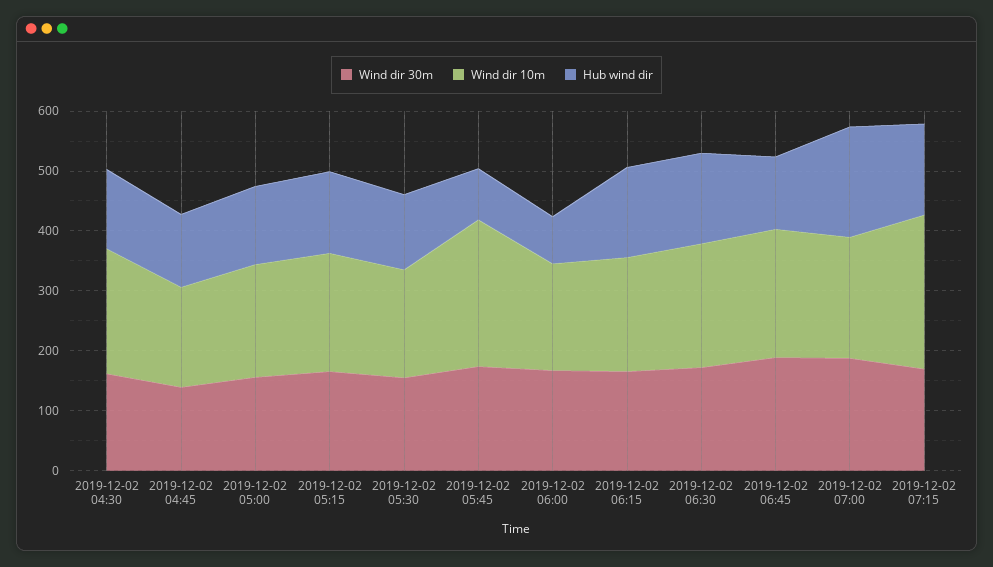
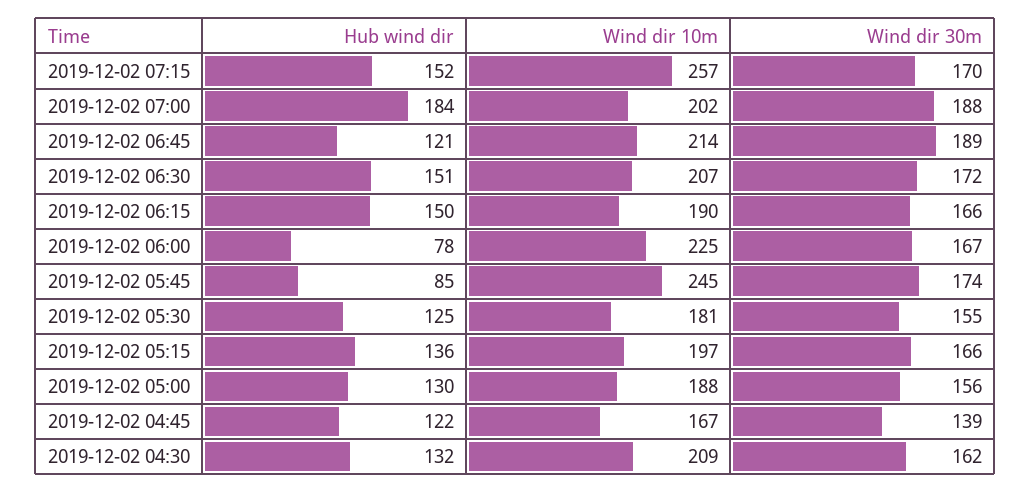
  {
    "Wind dir 30m": {
      "2019-12-02 04:30": 162,
      "2019-12-02 04:45": 139,
      "2019-12-02 05:00": 156,
      "2019-12-02 05:15": 166,
      "2019-12-02 05:30": 155,
      "2019-12-02 05:45": 174,
      "2019-12-02 06:00": 167,
      "2019-12-02 06:15": 166,
      "2019-12-02 06:30": 172,
      "2019-12-02 06:45": 189,
      "2019-12-02 07:00": 188,
      "2019-12-02 07:15": 170
    },
    "Wind dir 10m": {
      "2019-12-02 04:30": 209,
      "2019-12-02 04:45": 167,
      "2019-12-02 05:00": 188,
      "2019-12-02 05:15": 197,
      "2019-12-02 05:30": 181,
      "2019-12-02 05:45": 245,
-     "2019-12-02 06:00": 180,
+     "2019-12-02 06:00": 225,
      "2019-12-02 06:15": 190,
      "2019-12-02 06:30": 207,
      "2019-12-02 06:45": 214,
      "2019-12-02 07:00": 202,
      "2019-12-02 07:15": 257
    },
    "Hub wind dir": {
      "2019-12-02 04:30": 132,
      "2019-12-02 04:45": 122,
      "2019-12-02 05:00": 130,
      "2019-12-02 05:15": 136,
      "2019-12-02 05:30": 125,
      "2019-12-02 05:45": 85,
      "2019-12-02 06:00": 78,
      "2019-12-02 06:15": 150,
      "2019-12-02 06:30": 151,
      "2019-12-02 06:45": 121,
      "2019-12-02 07:00": 184,
      "2019-12-02 07:15": 152
    }
  }

